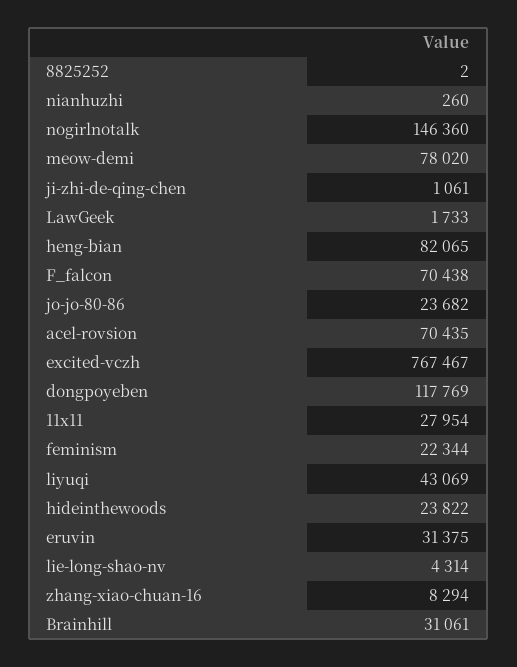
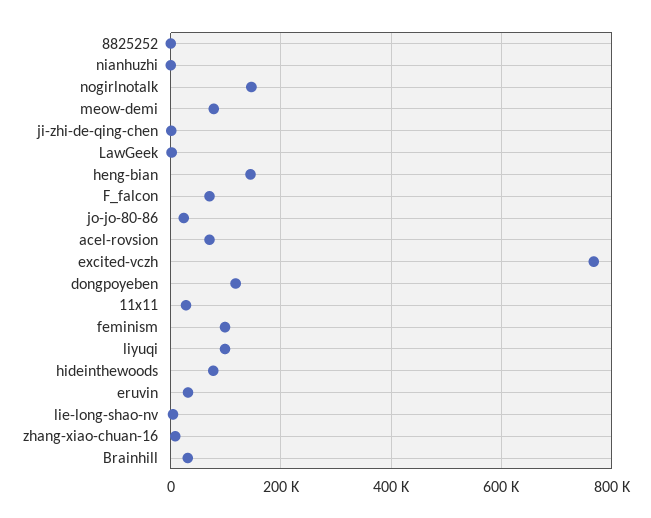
  {
    "8825252": 2,
    "nianhuzhi": 260,
    "nogirlnotalk": 146360,
    "meow-demi": 78020,
    "ji-zhi-de-qing-chen": 1061,
    "LawGeek": 1733,
-   "heng-bian": 82065,
+   "heng-bian": 140000,
    "F_falcon": 70438,
    "jo-jo-80-86": 23682,
    "acel-rovsion": 70435,
    "excited-vczh": 767467,
    "dongpoyeben": 117769,
    "11x11": 27954,
-   "feminism": 22344,
+   "feminism": 100000,
-   "liyuqi": 43069,
+   "liyuqi": 100000,
-   "hideinthewoods": 23822,
+   "hideinthewoods": 80000,
    "eruvin": 31375,
    "lie-long-shao-nv": 4314,
    "zhang-xiao-chuan-16": 8294,
    "Brainhill": 31061
  }

